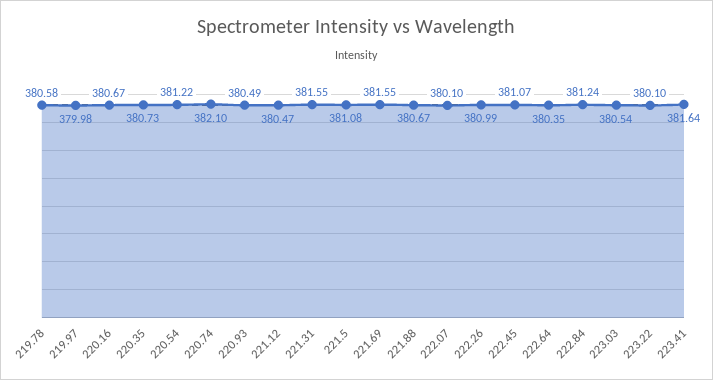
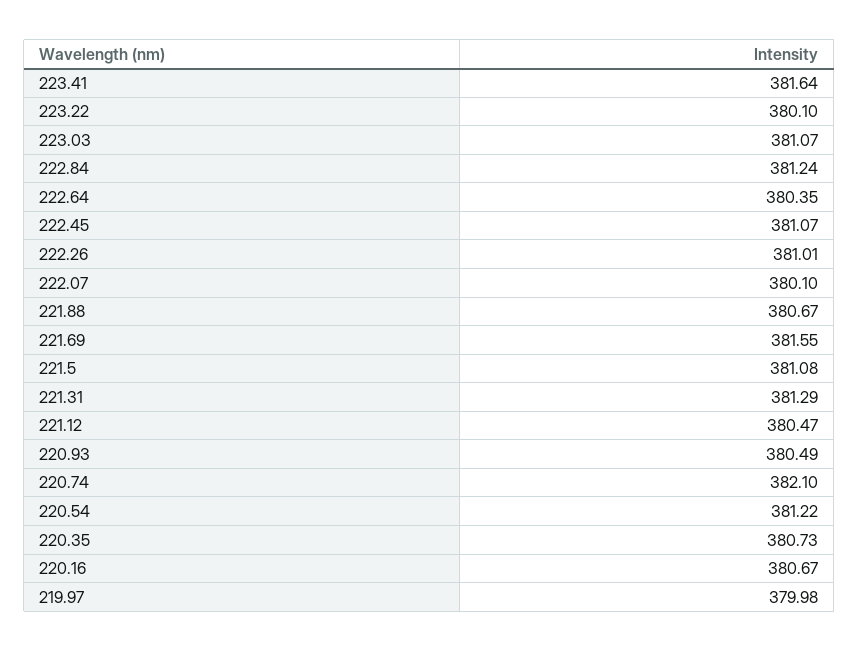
  {
-   "219.78": 380.58,
    "219.97": 379.98,
    "220.16": 380.67,
    "220.35": 380.73,
    "220.54": 381.22,
    "220.74": 382.1,
    "220.93": 380.49,
    "221.12": 380.47,
-   "221.31": 381.55,
+   "221.31": 381.29,
    "221.5": 381.08,
    "221.69": 381.55,
    "221.88": 380.67,
    "222.07": 380.1,
-   "222.26": 380.99,
+   "222.26": 381.01,
    "222.45": 381.07,
    "222.64": 380.35,
    "222.84": 381.24,
-   "223.03": 380.54,
+   "223.03": 381.07,
    "223.22": 380.1,
    "223.41": 381.64
  }

